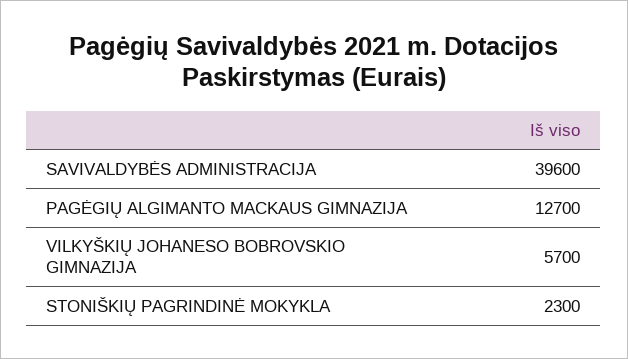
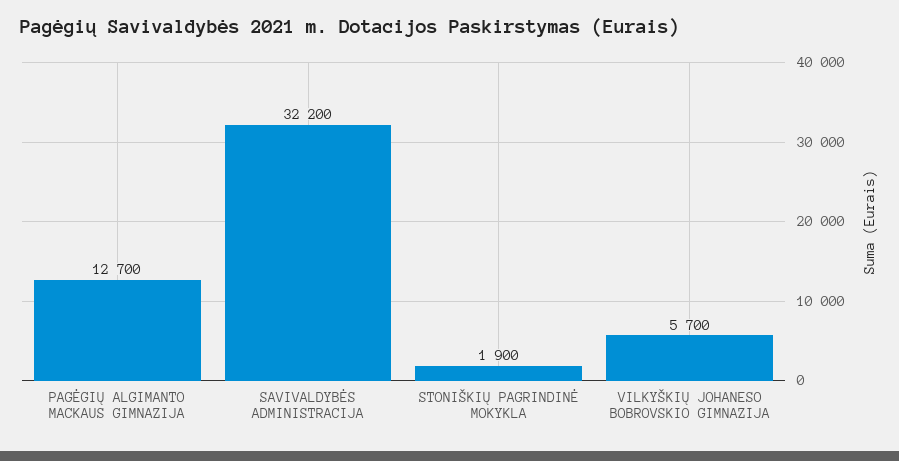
  {
-   "SAVIVALDYBĖS ADMINISTRACIJA": 39600,
+   "SAVIVALDYBĖS ADMINISTRACIJA": 32200,
    "PAGĖGIŲ ALGIMANTO MACKAUS GIMNAZIJA": 12700,
    "VILKYŠKIŲ JOHANESO BOBROVSKIO GIMNAZIJA": 5700,
-   "STONIŠKIŲ PAGRINDINĖ MOKYKLA": 2300
+   "STONIŠKIŲ PAGRINDINĖ MOKYKLA": 1900
  }

